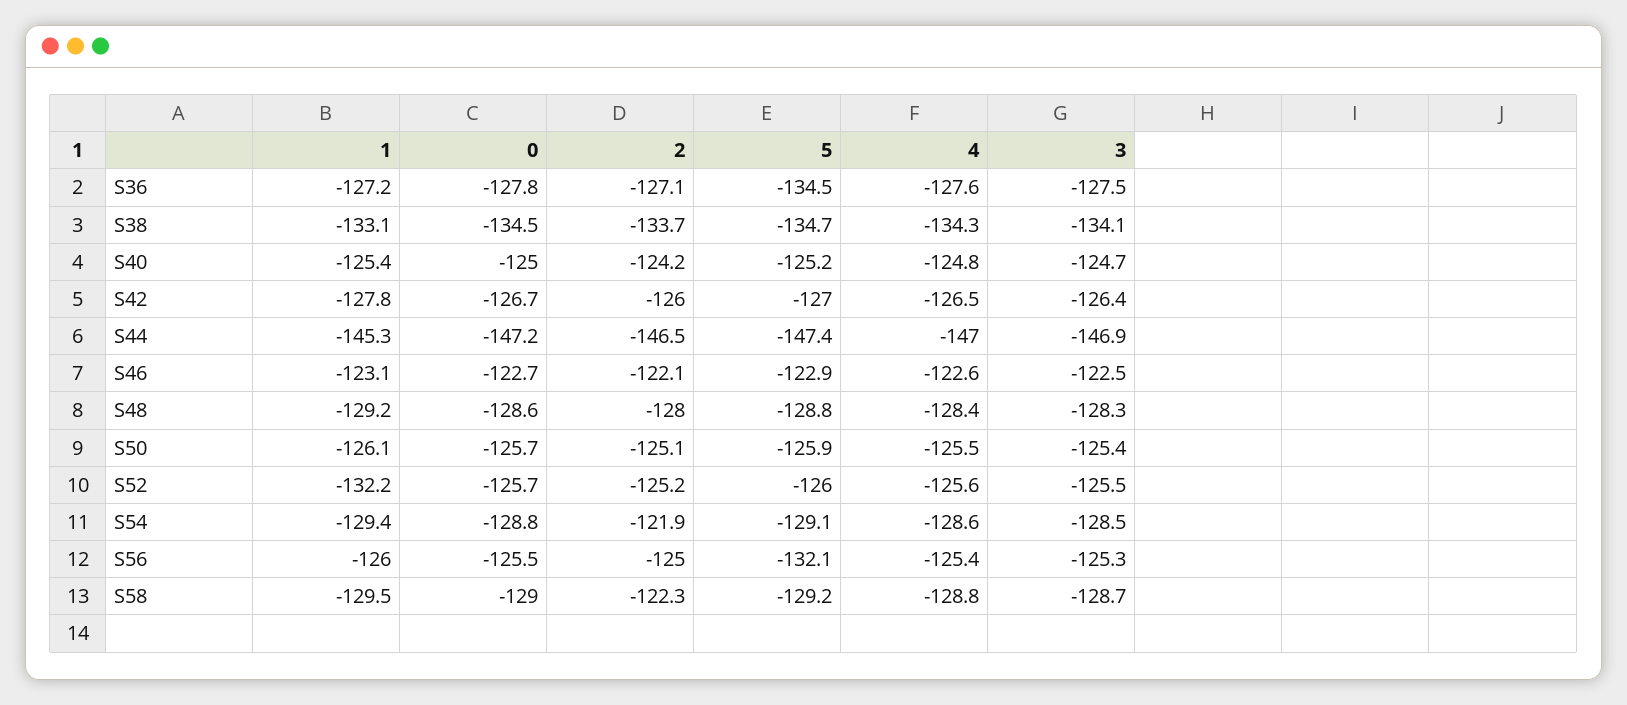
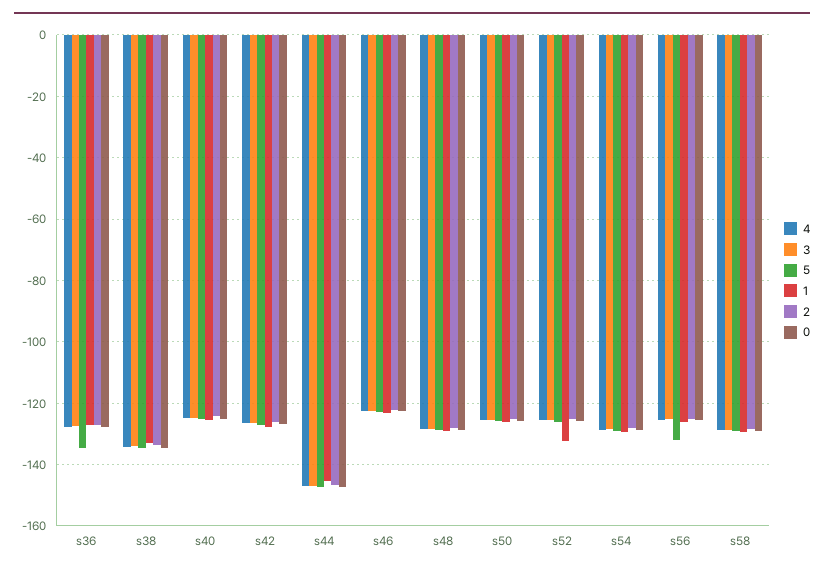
  {
    "1": {
      "S36": -127.2,
      "S38": -133.1,
      "S40": -125.4,
      "S42": -127.8,
      "S44": -145.3,
      "S46": -123.1,
      "S48": -129.2,
      "S50": -126.1,
      "S52": -132.2,
      "S54": -129.4,
      "S56": -126,
      "S58": -129.5
    },
    "0": {
      "S36": -127.8,
      "S38": -134.5,
      "S40": -125,
      "S42": -126.7,
      "S44": -147.2,
      "S46": -122.7,
      "S48": -128.6,
      "S50": -125.7,
      "S52": -125.7,
      "S54": -128.8,
      "S56": -125.5,
      "S58": -129
    },
    "2": {
      "S36": -127.1,
      "S38": -133.7,
      "S40": -124.2,
      "S42": -126,
      "S44": -146.5,
      "S46": -122.1,
      "S48": -128,
      "S50": -125.1,
      "S52": -125.2,
-     "S54": -121.9,
+     "S54": -128,
      "S56": -125,
-     "S58": -122.3
+     "S58": -128
    },
    "5": {
      "S36": -134.5,
      "S38": -134.7,
      "S40": -125.2,
      "S42": -127,
      "S44": -147.4,
      "S46": -122.9,
      "S48": -128.8,
      "S50": -125.9,
      "S52": -126,
      "S54": -129.1,
      "S56": -132.1,
      "S58": -129.2
    },
    "4": {
      "S36": -127.6,
      "S38": -134.3,
      "S40": -124.8,
      "S42": -126.5,
      "S44": -147,
      "S46": -122.6,
      "S48": -128.4,
      "S50": -125.5,
      "S52": -125.6,
      "S54": -128.6,
      "S56": -125.4,
      "S58": -128.8
    },
    "3": {
      "S36": -127.5,
      "S38": -134.1,
      "S40": -124.7,
      "S42": -126.4,
      "S44": -146.9,
      "S46": -122.5,
      "S48": -128.3,
      "S50": -125.4,
      "S52": -125.5,
      "S54": -128.5,
      "S56": -125.3,
      "S58": -128.7
    }
  }

